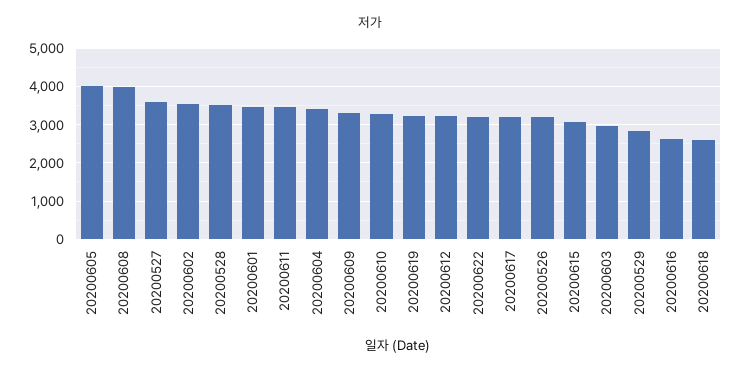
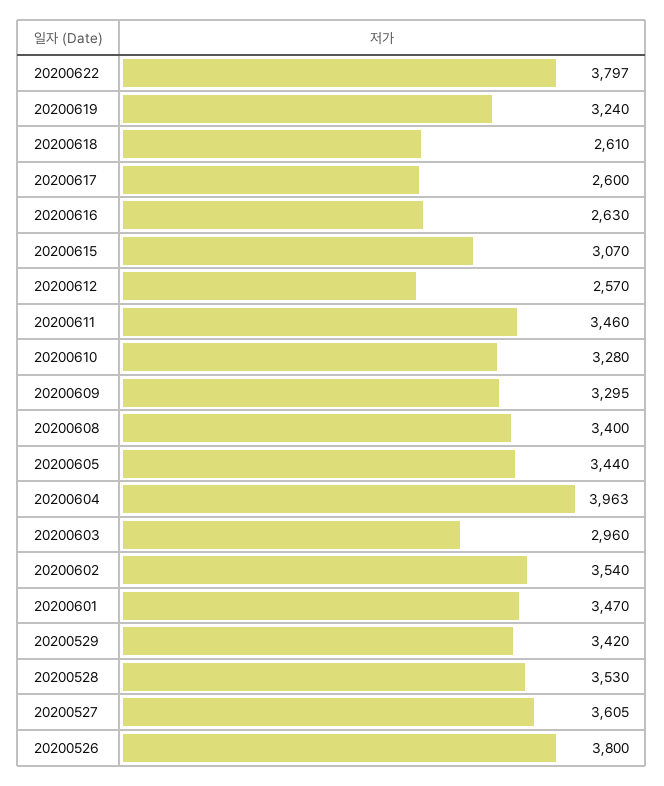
  {
-   "20200605": 4000,
+   "20200605": 3440,
-   "20200608": 4000,
+   "20200608": 3400,
    "20200527": 3605,
    "20200602": 3540,
    "20200528": 3530,
    "20200601": 3470,
    "20200611": 3460,
-   "20200604": 3400,
+   "20200604": 3963,
    "20200609": 3295,
    "20200610": 3280,
    "20200619": 3240,
-   "20200612": 3200,
+   "20200612": 2570,
-   "20200622": 3200,
+   "20200622": 3797,
-   "20200617": 3200,
+   "20200617": 2600,
-   "20200526": 3200,
+   "20200526": 3800,
    "20200615": 3070,
    "20200603": 2960,
-   "20200529": 2800,
+   "20200529": 3420,
    "20200616": 2630,
    "20200618": 2610
  }

